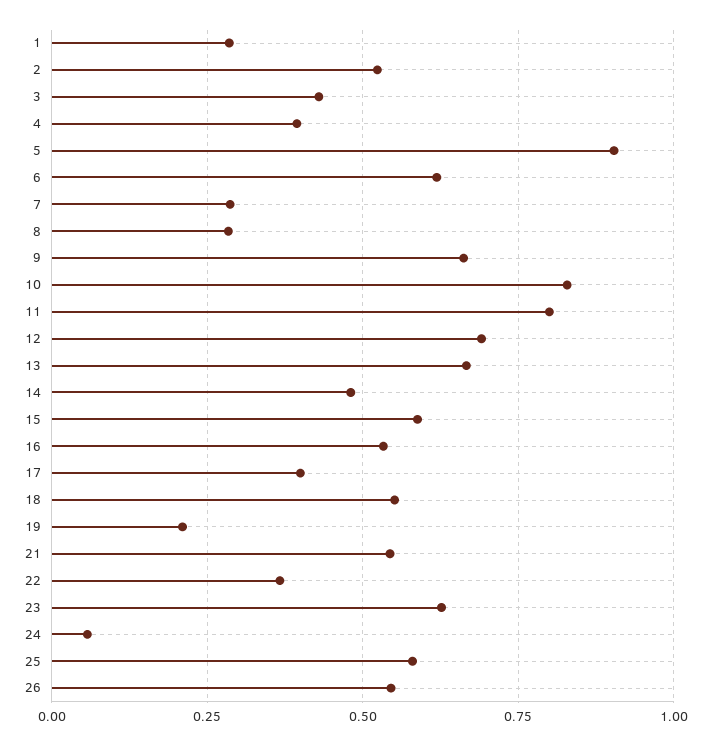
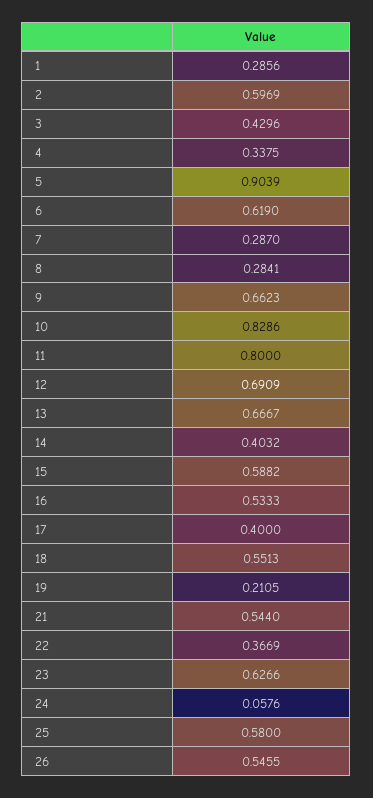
  {
    "1": 0.2856,
-   "2": 0.525,
+   "2": 0.5969,
    "3": 0.4296,
-   "4": 0.4,
+   "4": 0.3375,
    "5": 0.9039,
    "6": 0.619,
    "7": 0.287,
    "8": 0.2841,
    "9": 0.6623,
    "10": 0.8286,
    "11": 0.8,
    "12": 0.6909,
    "13": 0.6667,
-   "14": 0.475,
+   "14": 0.4032,
    "15": 0.5882,
    "16": 0.5333,
    "17": 0.4,
    "18": 0.5513,
    "19": 0.2105,
    "21": 0.544,
    "22": 0.3669,
    "23": 0.6266,
    "24": 0.0576,
    "25": 0.58,
    "26": 0.5455
  }

